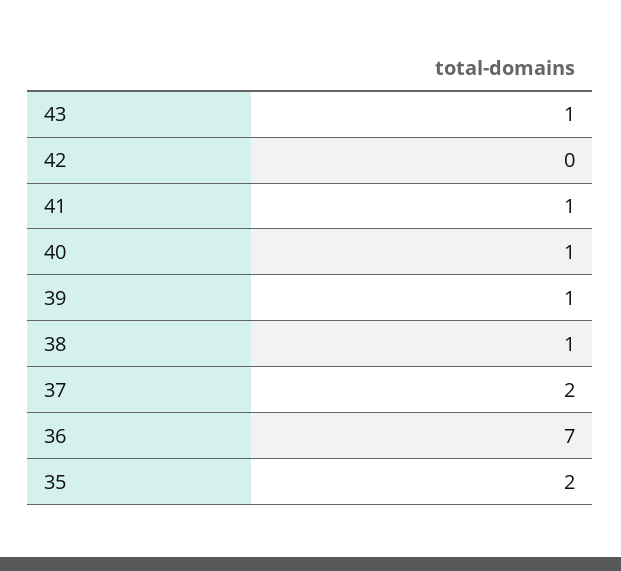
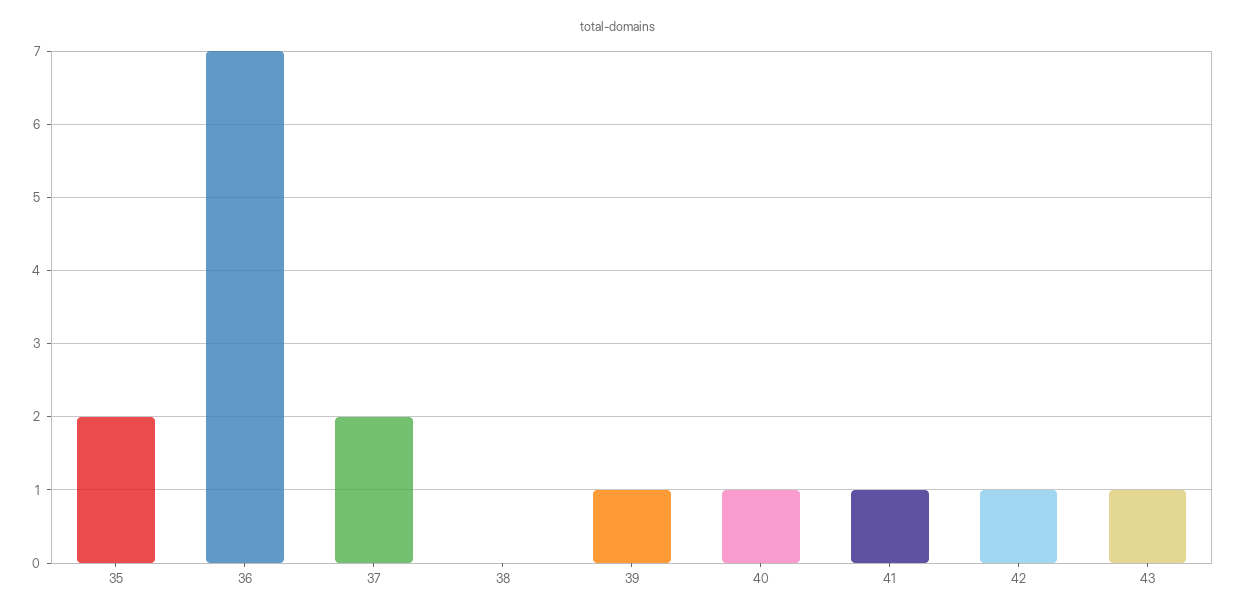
  {
    "43": 1,
-   "42": 0,
+   "42": 1,
    "41": 1,
    "40": 1,
    "39": 1,
-   "38": 1,
+   "38": 0,
    "37": 2,
    "36": 7,
    "35": 2
  }

